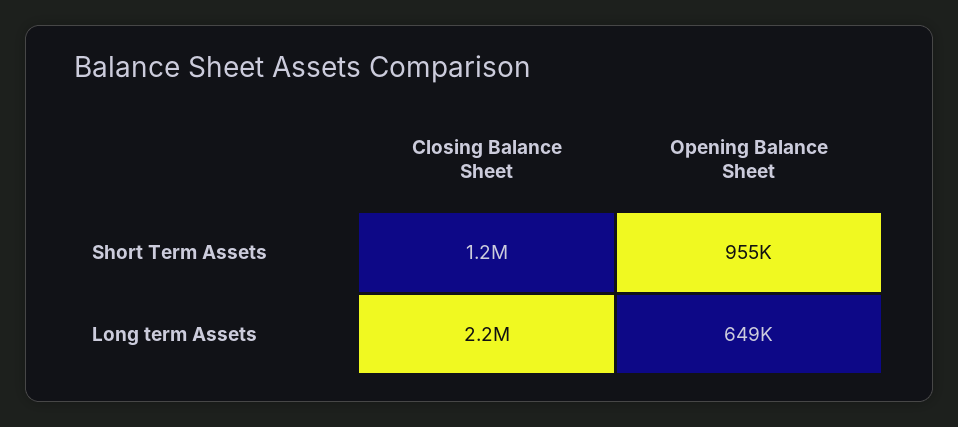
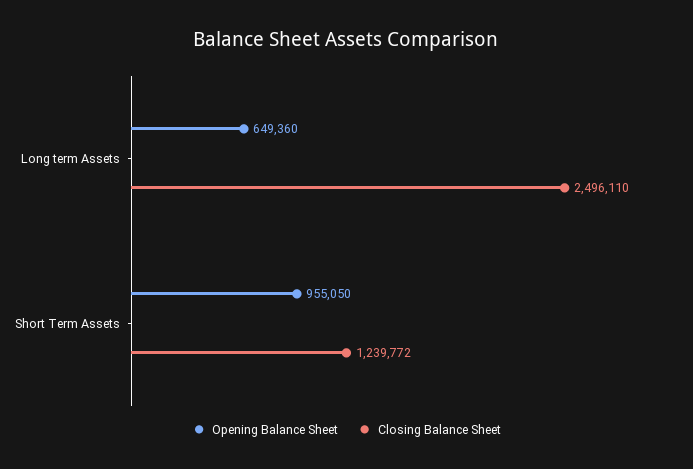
  {
    "Closing Balance Sheet": {
      "Short Term Assets": 1239772,
-     "Long term Assets": 2200000
+     "Long term Assets": 2496110
    },
    "Opening Balance Sheet": {
      "Short Term Assets": 955050,
      "Long term Assets": 649360
    }
  }

